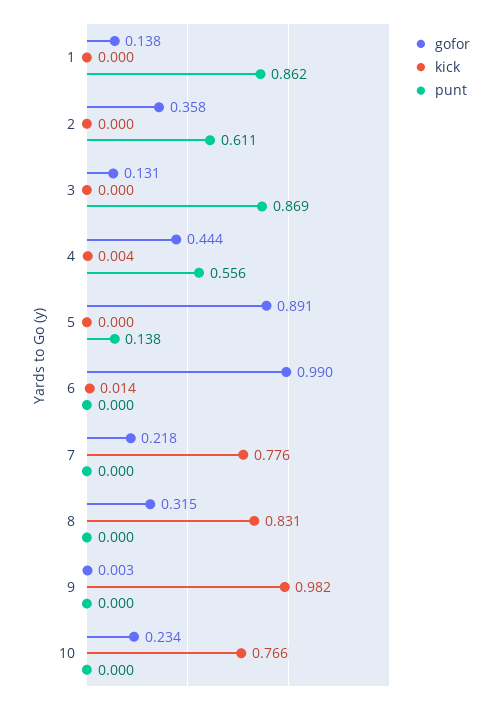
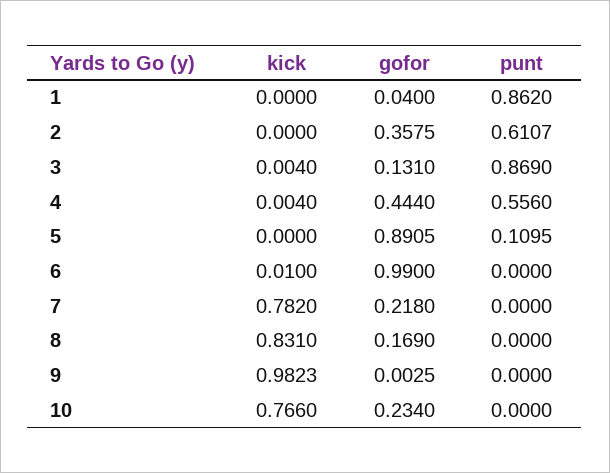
  {
    "gofor": {
-     "1": 0.138,
+     "1": 0.04,
      "2": 0.3575,
      "3": 0.131,
      "4": 0.444,
      "5": 0.8905,
      "6": 0.99,
      "7": 0.218,
-     "8": 0.315,
+     "8": 0.169,
      "9": 0.0025,
      "10": 0.234
    },
    "kick": {
      "1": 0,
      "2": 0,
-     "3": 0,
+     "3": 0.004,
      "4": 0.004,
      "5": 0,
-     "6": 0.014,
+     "6": 0.01,
-     "7": 0.776,
+     "7": 0.782,
      "8": 0.831,
      "9": 0.9823,
      "10": 0.766
    },
    "punt": {
      "1": 0.862,
      "2": 0.6107,
      "3": 0.869,
      "4": 0.556,
-     "5": 0.138,
+     "5": 0.1095,
      "6": 0,
      "7": 0,
      "8": 0,
      "9": 0,
      "10": 0
    }
  }

